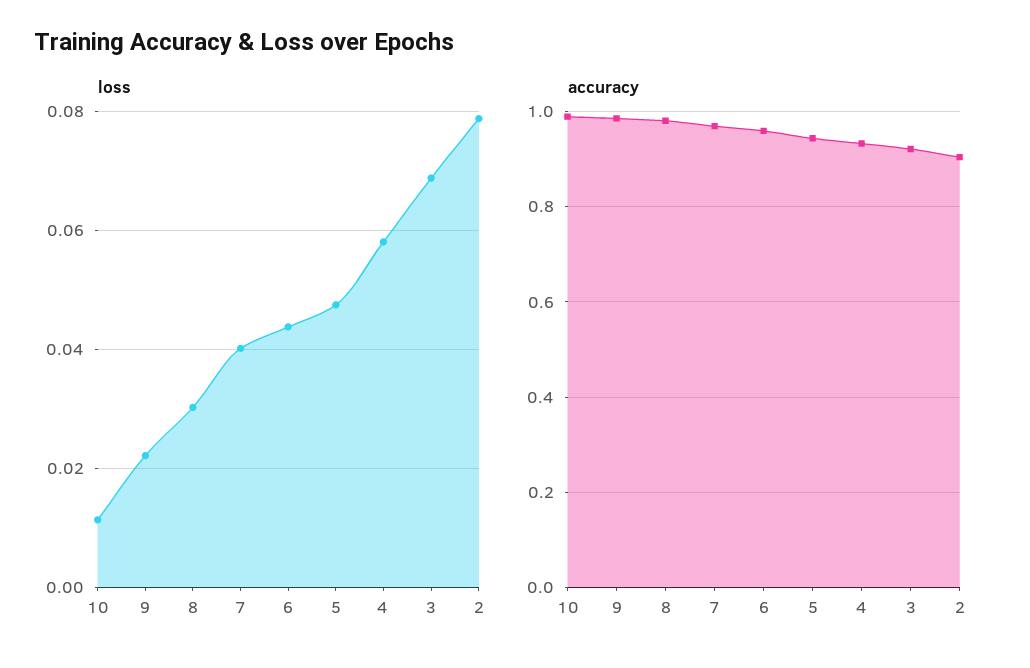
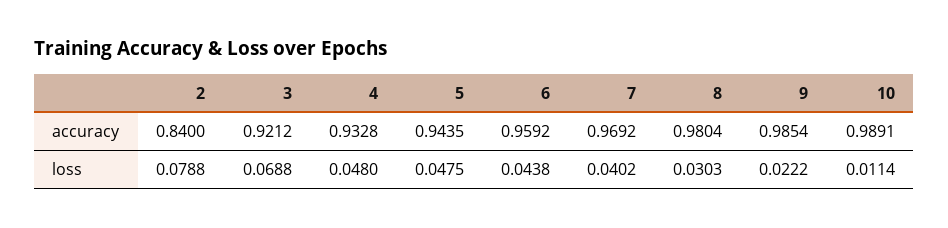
  {
    "loss": {
      "10": 0.0114,
      "9": 0.0222,
      "8": 0.0303,
      "7": 0.0402,
      "6": 0.0438,
      "5": 0.0475,
-     "4": 0.058,
+     "4": 0.048,
      "3": 0.0688,
      "2": 0.0788
    },
    "accuracy": {
      "10": 0.9891,
      "9": 0.9854,
      "8": 0.9804,
      "7": 0.9692,
      "6": 0.9592,
      "5": 0.9435,
      "4": 0.9328,
      "3": 0.9212,
-     "2": 0.9
+     "2": 0.84
    }
  }

